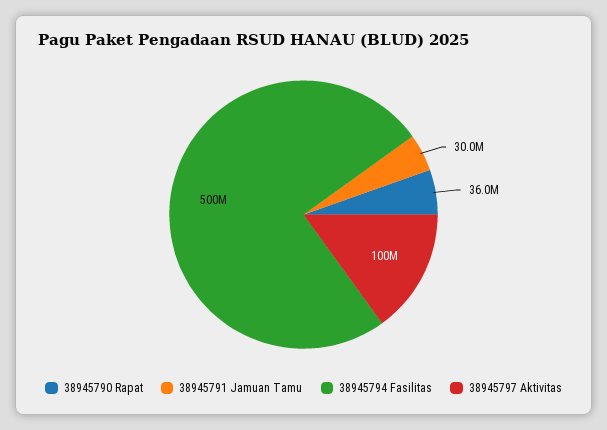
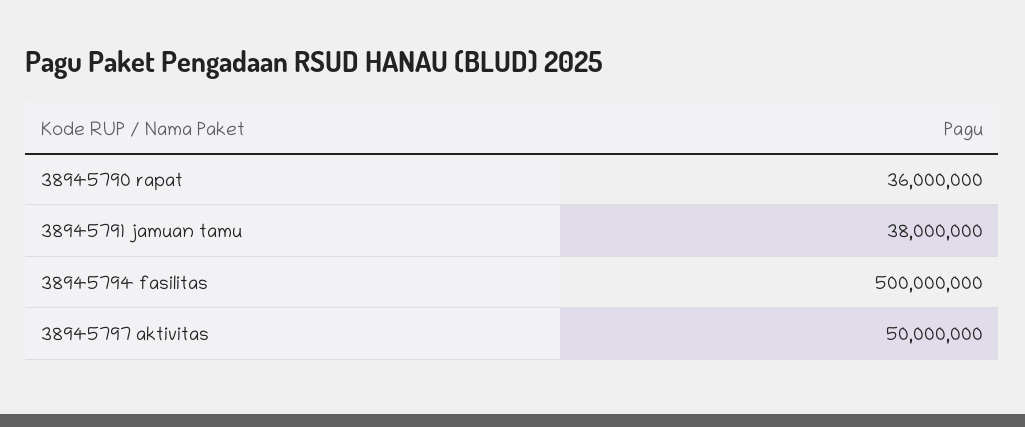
  {
    "38945790 Rapat": 36000000,
-   "38945791 Jamuan Tamu": 30000000,
+   "38945791 Jamuan Tamu": 38000000,
    "38945794 Fasilitas": 500000000,
-   "38945797 Aktivitas": 100000000
+   "38945797 Aktivitas": 50000000
  }

